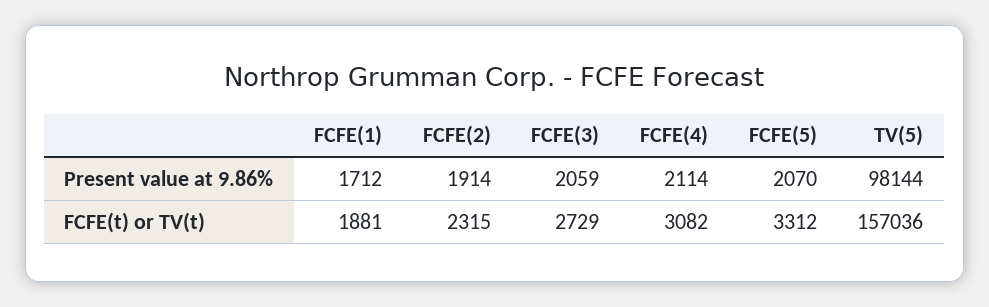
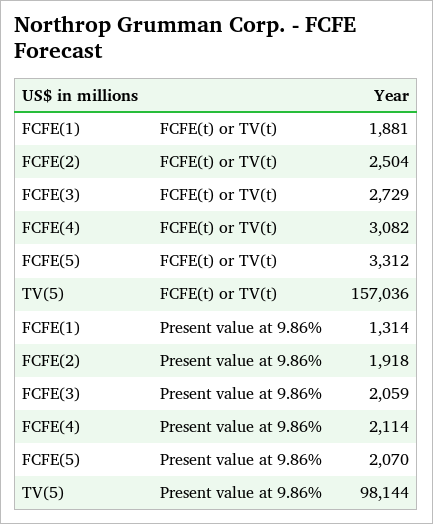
  {
    "FCFE(1)": {
-     "Present value at 9.86%": 1712,
+     "Present value at 9.86%": 1314,
      "FCFE(t) or TV(t)": 1881
    },
    "FCFE(2)": {
-     "Present value at 9.86%": 1914,
+     "Present value at 9.86%": 1918,
-     "FCFE(t) or TV(t)": 2315
+     "FCFE(t) or TV(t)": 2504
    },
    "FCFE(3)": {
      "Present value at 9.86%": 2059,
      "FCFE(t) or TV(t)": 2729
    },
    "FCFE(4)": {
      "Present value at 9.86%": 2114,
      "FCFE(t) or TV(t)": 3082
    },
    "FCFE(5)": {
      "Present value at 9.86%": 2070,
      "FCFE(t) or TV(t)": 3312
    },
    "TV(5)": {
      "Present value at 9.86%": 98144,
      "FCFE(t) or TV(t)": 157036
    }
  }

